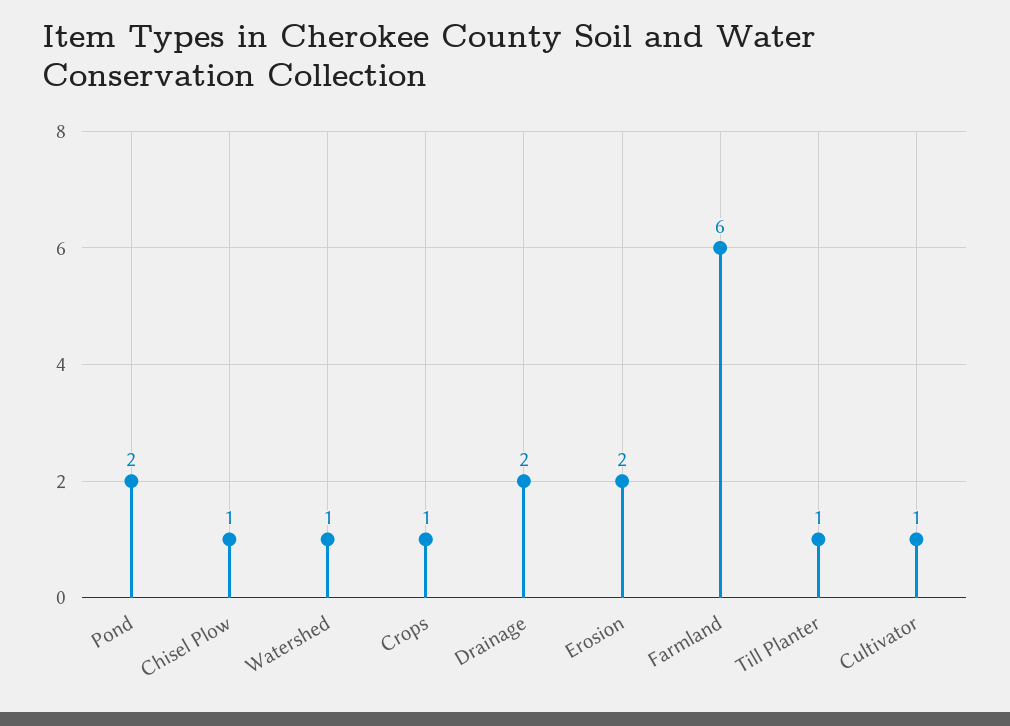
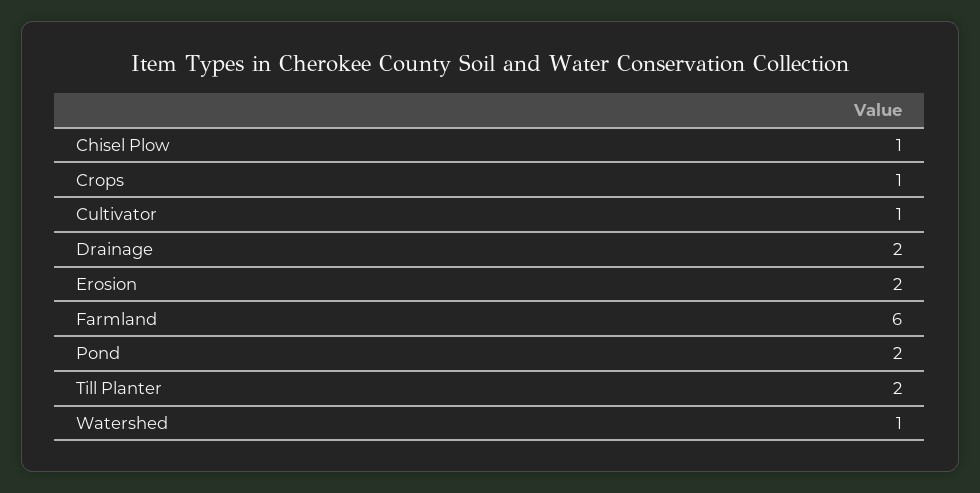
  {
    "Pond": 2,
    "Chisel Plow": 1,
    "Watershed": 1,
    "Crops": 1,
    "Drainage": 2,
    "Erosion": 2,
    "Farmland": 6,
-   "Till Planter": 1,
+   "Till Planter": 2,
    "Cultivator": 1
  }

